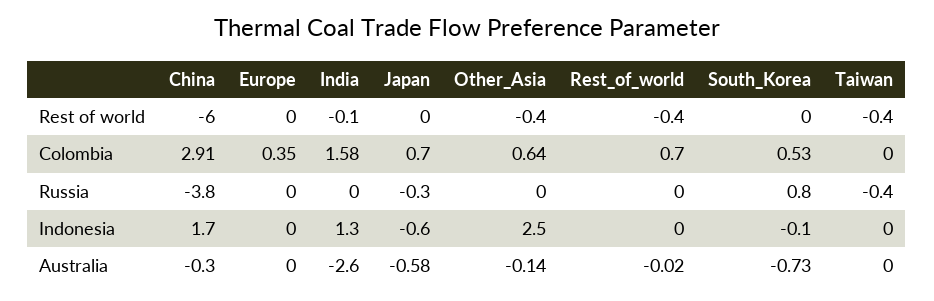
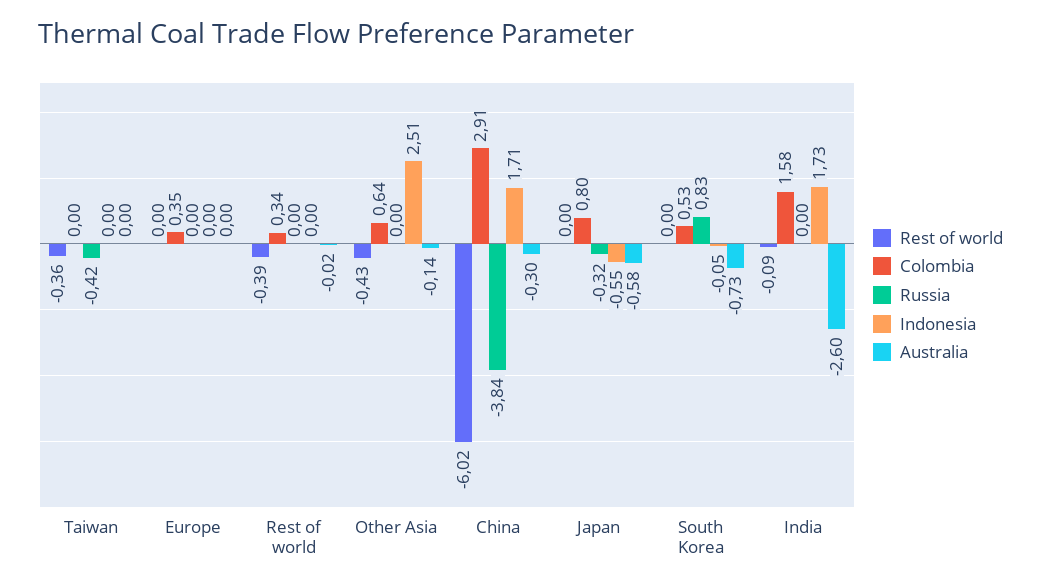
  {
    "Rest of world": {
      "China": -6.02,
      "Europe": 0,
      "India": -0.09,
      "Japan": 0,
      "Other_Asia": -0.43,
      "Rest_of_world": -0.39,
      "South_Korea": 0,
      "Taiwan": -0.36
    },
    "Colombia": {
      "China": 2.91,
      "Europe": 0.35,
      "India": 1.58,
-     "Japan": 0.7,
+     "Japan": 0.8,
      "Other_Asia": 0.64,
-     "Rest_of_world": 0.7,
+     "Rest_of_world": 0.34,
      "South_Korea": 0.53,
      "Taiwan": 0
    },
    "Russia": {
      "China": -3.84,
      "Europe": 0,
      "India": 0,
      "Japan": -0.32,
      "Other_Asia": 0,
      "Rest_of_world": 0,
      "South_Korea": 0.83,
      "Taiwan": -0.42
    },
    "Indonesia": {
      "China": 1.71,
      "Europe": 0,
-     "India": 1.3,
+     "India": 1.73,
      "Japan": -0.55,
      "Other_Asia": 2.51,
      "Rest_of_world": 0,
      "South_Korea": -0.05,
      "Taiwan": 0
    },
    "Australia": {
      "China": -0.3,
      "Europe": 0,
      "India": -2.6,
      "Japan": -0.58,
      "Other_Asia": -0.14,
      "Rest_of_world": -0.02,
      "South_Korea": -0.73,
      "Taiwan": 0
    }
  }

